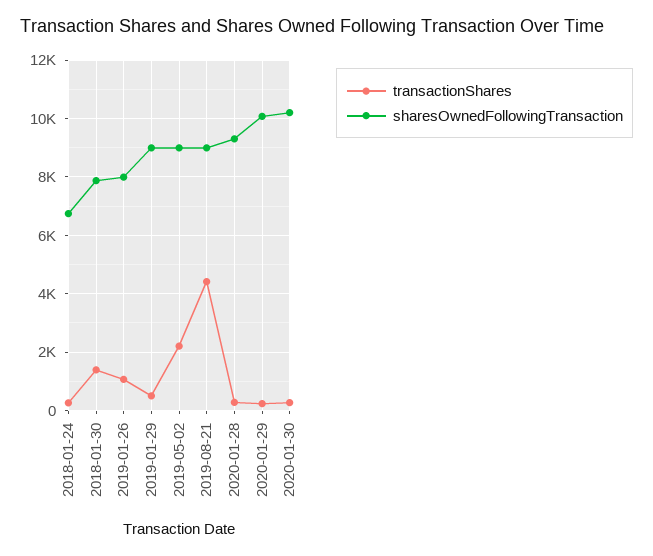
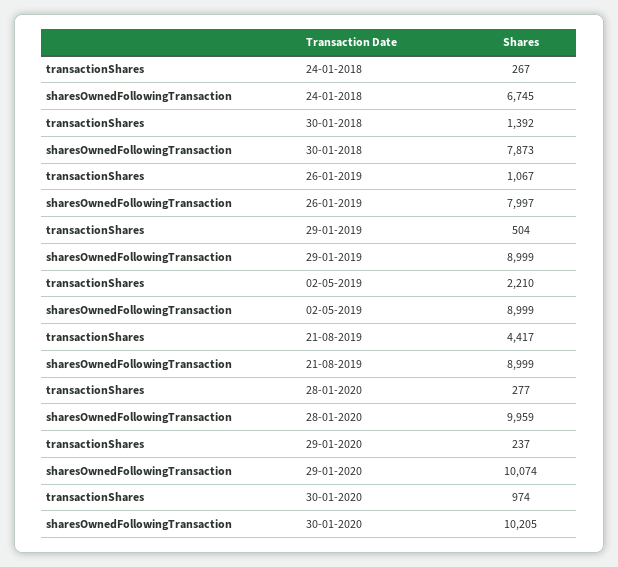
  {
    "transactionShares": {
      "2018-01-24": 267,
      "2018-01-30": 1392,
      "2019-01-26": 1067,
      "2019-01-29": 504,
      "2019-05-02": 2210,
      "2019-08-21": 4417,
      "2020-01-28": 277,
      "2020-01-29": 237,
-     "2020-01-30": 250
+     "2020-01-30": 974
    },
    "sharesOwnedFollowingTransaction": {
      "2018-01-24": 6745,
      "2018-01-30": 7873,
      "2019-01-26": 7997,
      "2019-01-29": 8999,
      "2019-05-02": 8999,
      "2019-08-21": 8999,
-     "2020-01-28": 9250,
+     "2020-01-28": 9959,
      "2020-01-29": 10074,
      "2020-01-30": 10205
    }
  }

